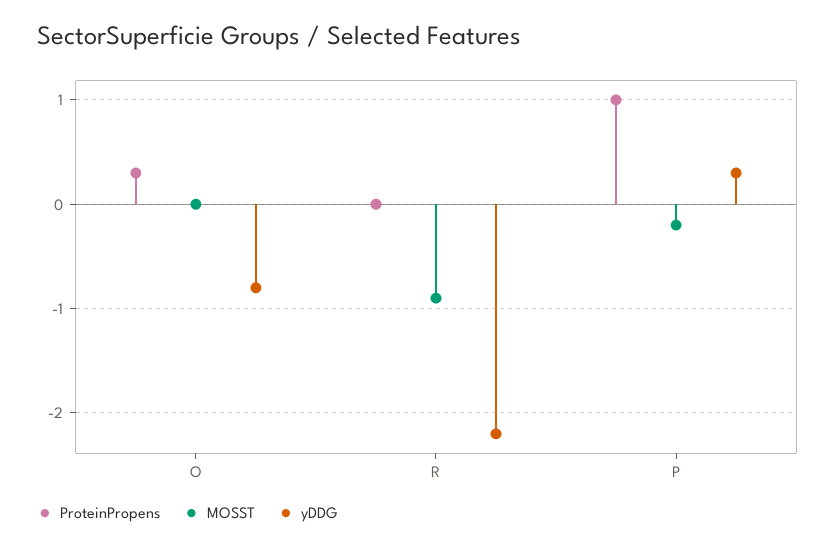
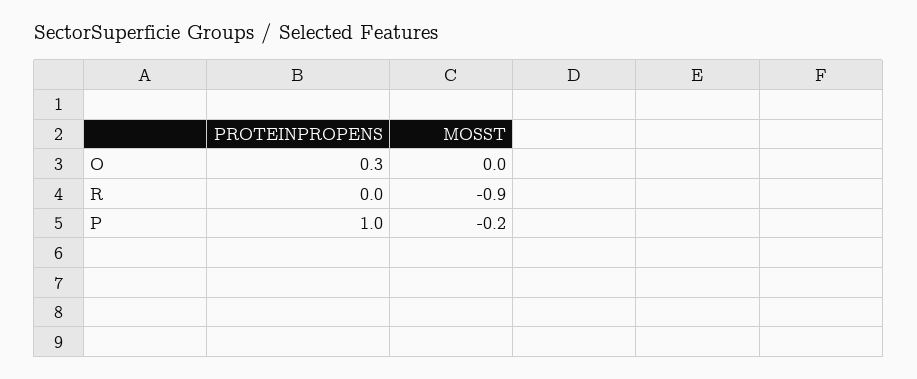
  {
    "ProteinPropens": {
      "O": 0.3,
      "R": 0,
      "P": 1
    },
    "MOSST": {
      "O": 0,
      "R": -0.9,
      "P": -0.2
-   },
+   }
-   "yDDG": {
-     "O": -0.8,
-     "R": -2.2,
-     "P": 0.3
-   }
  }

